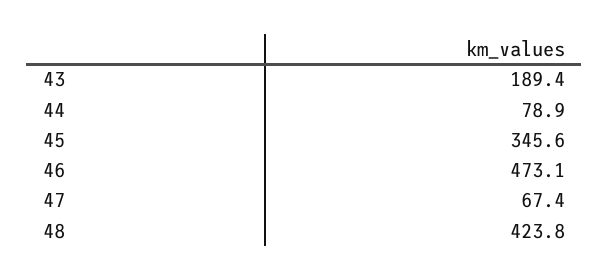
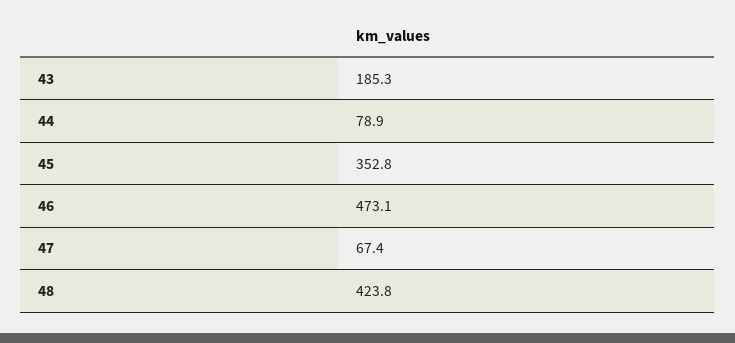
  {
-   "43": 189.4,
+   "43": 185.3,
    "44": 78.9,
-   "45": 345.6,
+   "45": 352.8,
    "46": 473.1,
    "47": 67.4,
    "48": 423.8
  }

